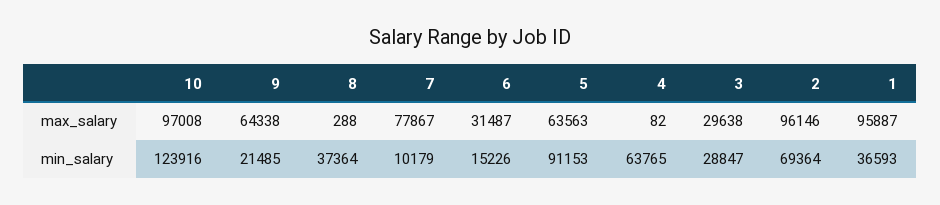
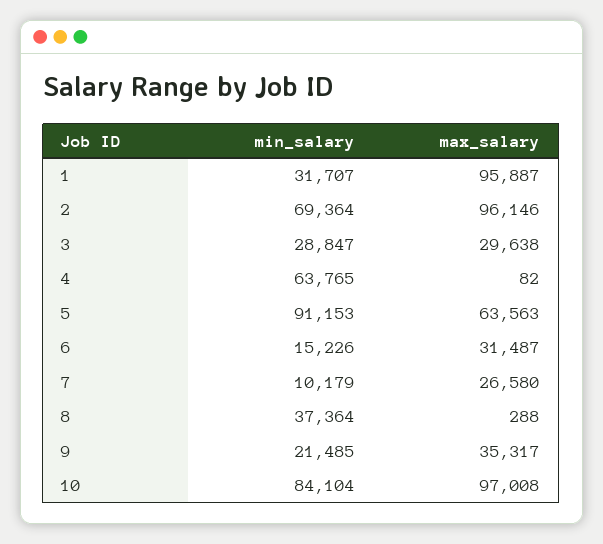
  {
    "10": {
      "max_salary": 97008,
-     "min_salary": 123916
+     "min_salary": 84104
    },
    "9": {
-     "max_salary": 64338,
+     "max_salary": 35317,
      "min_salary": 21485
    },
    "8": {
      "max_salary": 288,
      "min_salary": 37364
    },
    "7": {
-     "max_salary": 77867,
+     "max_salary": 26580,
      "min_salary": 10179
    },
    "6": {
      "max_salary": 31487,
      "min_salary": 15226
    },
    "5": {
      "max_salary": 63563,
      "min_salary": 91153
    },
    "4": {
      "max_salary": 82,
      "min_salary": 63765
    },
    "3": {
      "max_salary": 29638,
      "min_salary": 28847
    },
    "2": {
      "max_salary": 96146,
      "min_salary": 69364
    },
    "1": {
      "max_salary": 95887,
-     "min_salary": 36593
+     "min_salary": 31707
    }
  }

